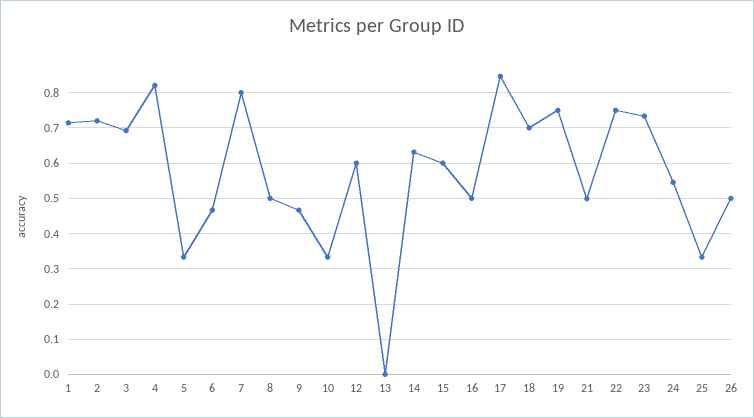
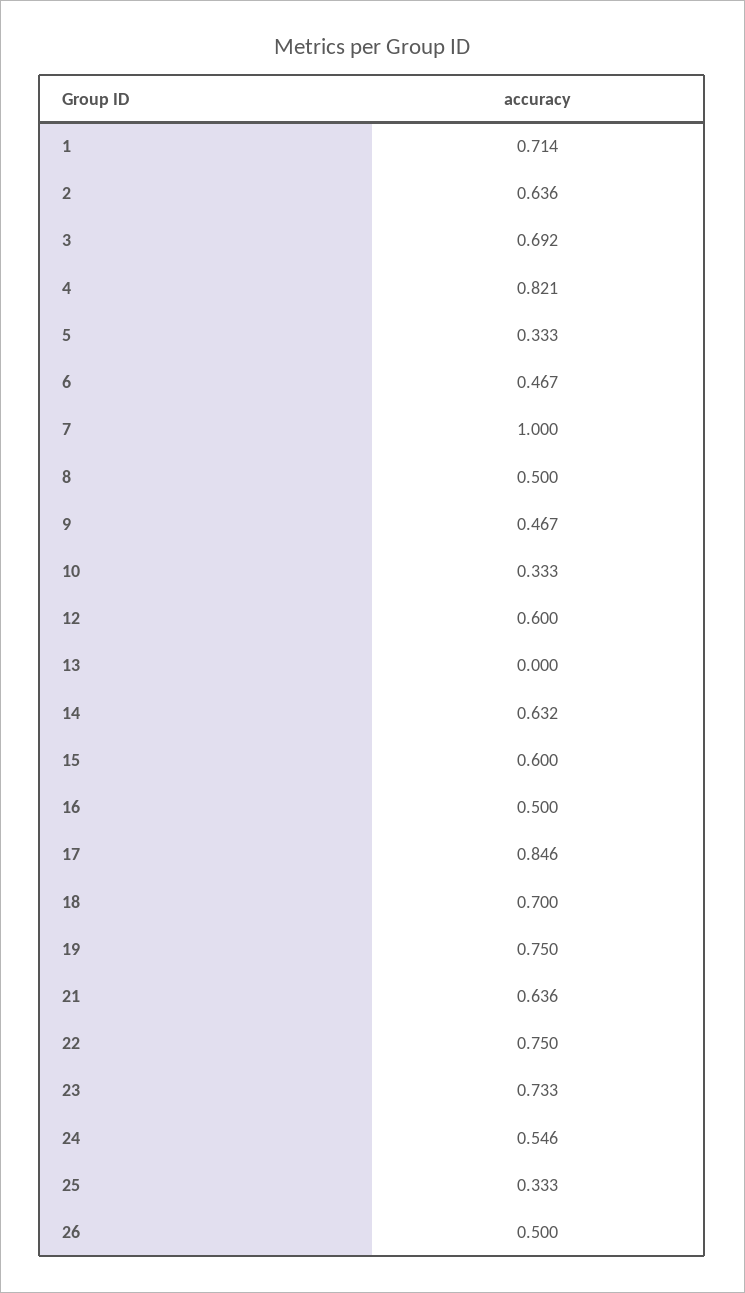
  {
    "1": 0.714,
-   "2": 0.72,
+   "2": 0.636,
    "3": 0.692,
    "4": 0.821,
    "5": 0.333,
    "6": 0.467,
-   "7": 0.8,
+   "7": 1,
    "8": 0.5,
    "9": 0.467,
    "10": 0.333,
    "12": 0.6,
    "13": 0,
    "14": 0.632,
    "15": 0.6,
    "16": 0.5,
    "17": 0.846,
    "18": 0.7,
    "19": 0.75,
-   "21": 0.5,
+   "21": 0.636,
    "22": 0.75,
    "23": 0.733,
    "24": 0.546,
    "25": 0.333,
    "26": 0.5
  }

